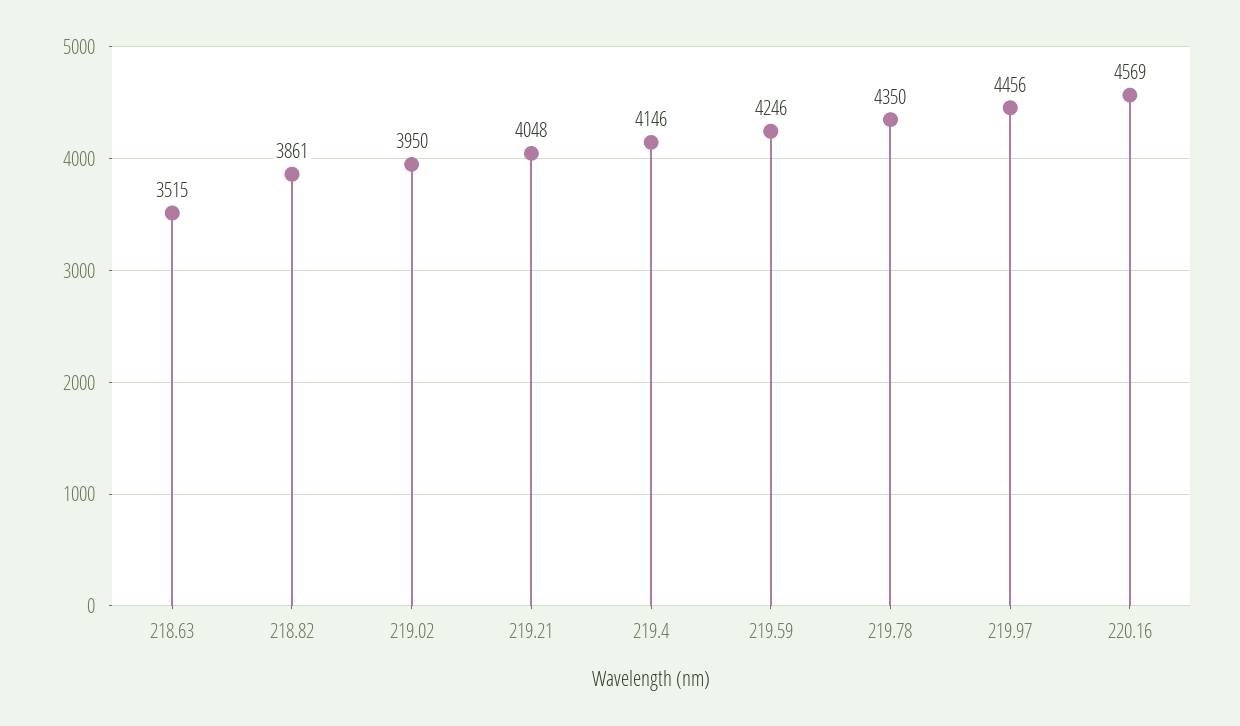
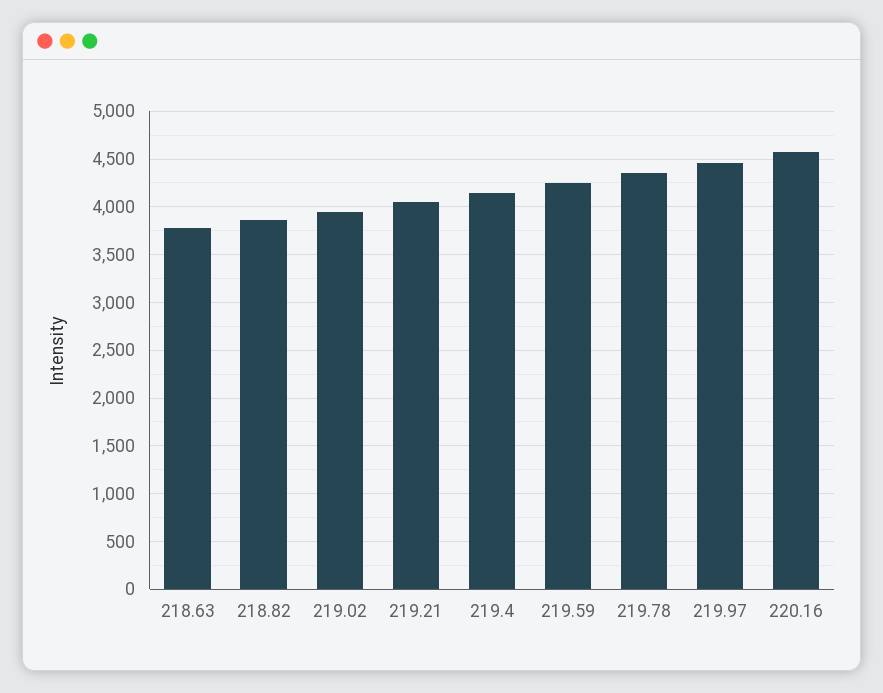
  {
-   "218.63": 3515,
+   "218.63": 3800,
    "218.82": 3861,
    "219.02": 3950,
    "219.21": 4048,
    "219.4": 4146,
    "219.59": 4246,
    "219.78": 4350,
    "219.97": 4456,
    "220.16": 4569
  }

